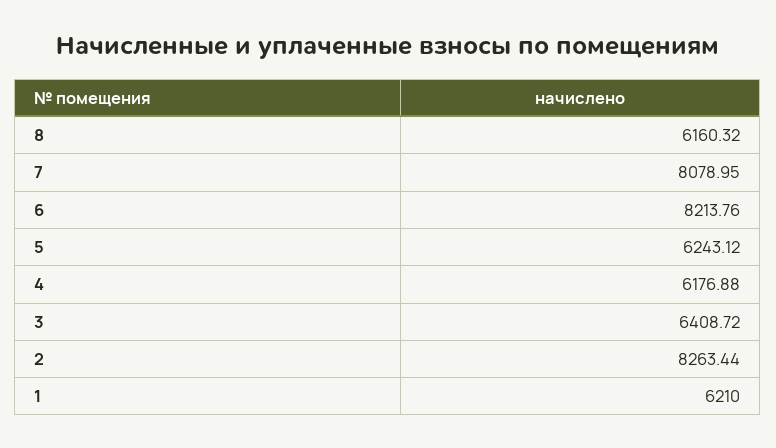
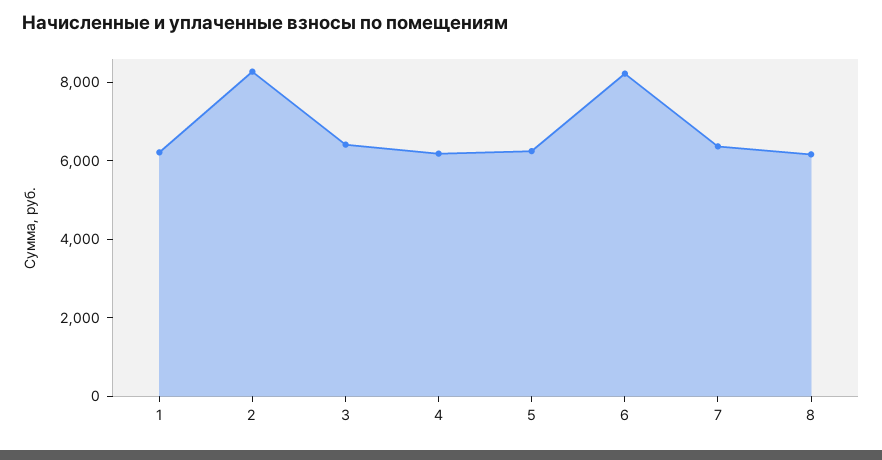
  {
    "8": 6160.32,
-   "7": 8078.95,
+   "7": 6500,
    "6": 8213.76,
    "5": 6243.12,
    "4": 6176.88,
    "3": 6408.72,
    "2": 8263.44,
    "1": 6210
  }

